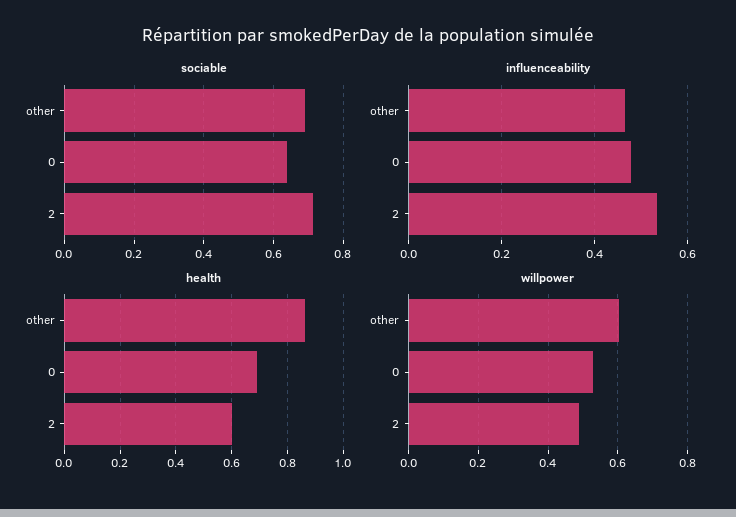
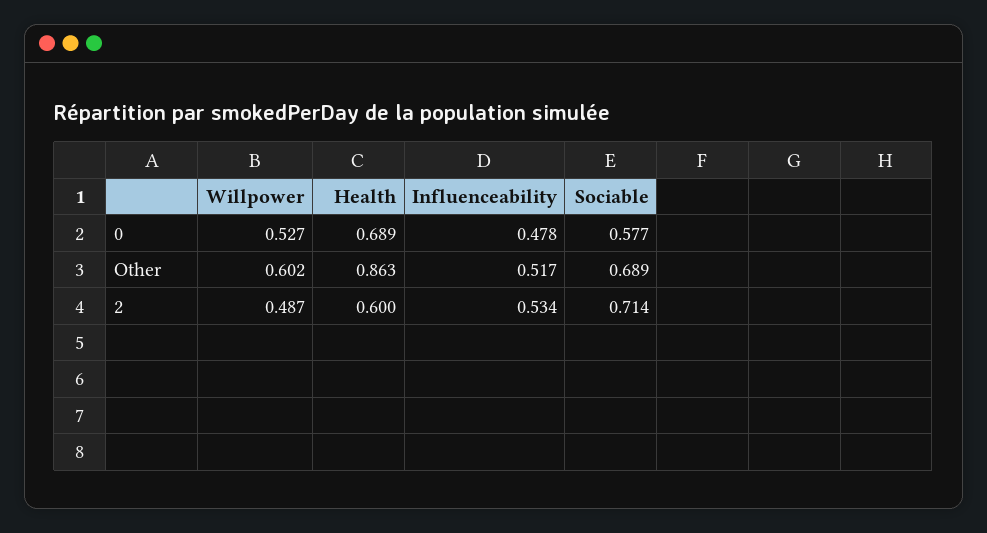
  {
    "sociable": {
      "other": 0.689,
-     "0": 0.64,
+     "0": 0.577,
      "2": 0.714
    },
    "influenceability": {
-     "other": 0.46,
+     "other": 0.517,
      "0": 0.478,
      "2": 0.534
    },
    "health": {
      "other": 0.863,
      "0": 0.689,
      "2": 0.6
    },
    "willpower": {
      "other": 0.602,
      "0": 0.527,
      "2": 0.487
    }
  }

